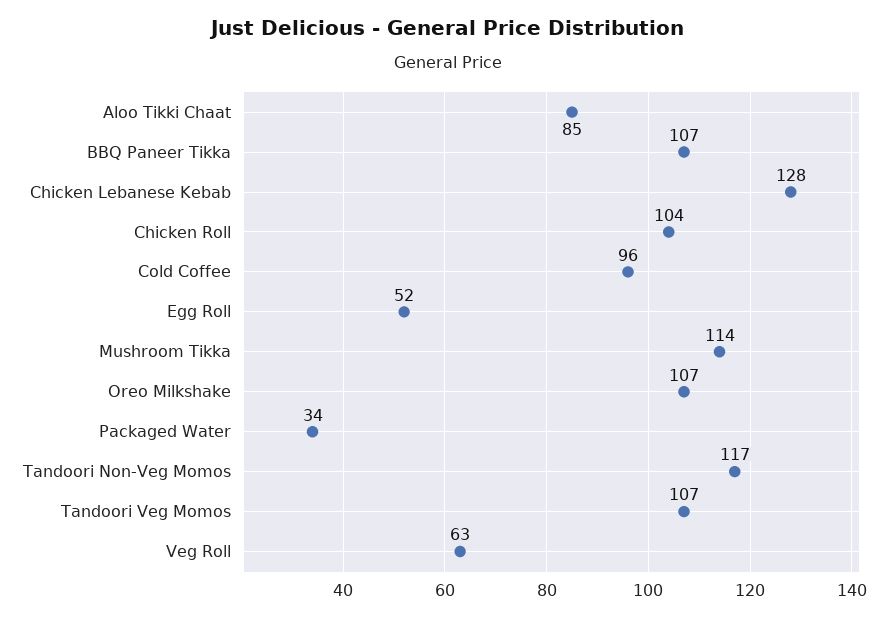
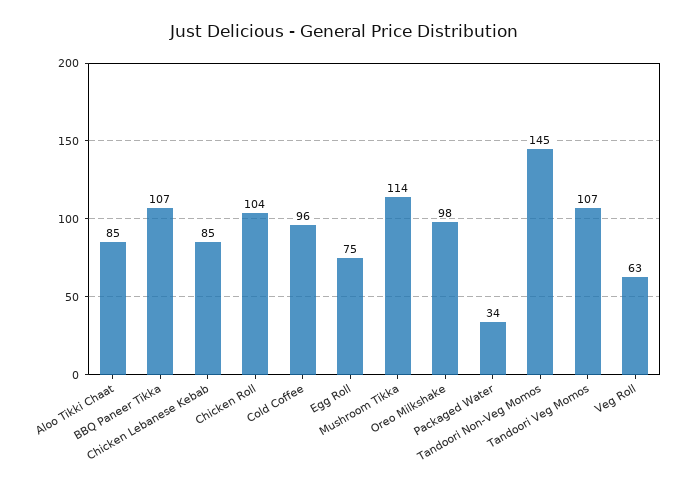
  {
    "Aloo Tikki Chaat": 85,
    "BBQ Paneer Tikka": 107,
-   "Chicken Lebanese Kebab": 128,
+   "Chicken Lebanese Kebab": 85,
    "Chicken Roll": 104,
    "Cold Coffee": 96,
-   "Egg Roll": 52,
+   "Egg Roll": 75,
    "Mushroom Tikka": 114,
-   "Oreo Milkshake": 107,
+   "Oreo Milkshake": 98,
    "Packaged Water": 34,
-   "Tandoori Non-Veg Momos": 117,
+   "Tandoori Non-Veg Momos": 145,
    "Tandoori Veg Momos": 107,
    "Veg Roll": 63
  }

